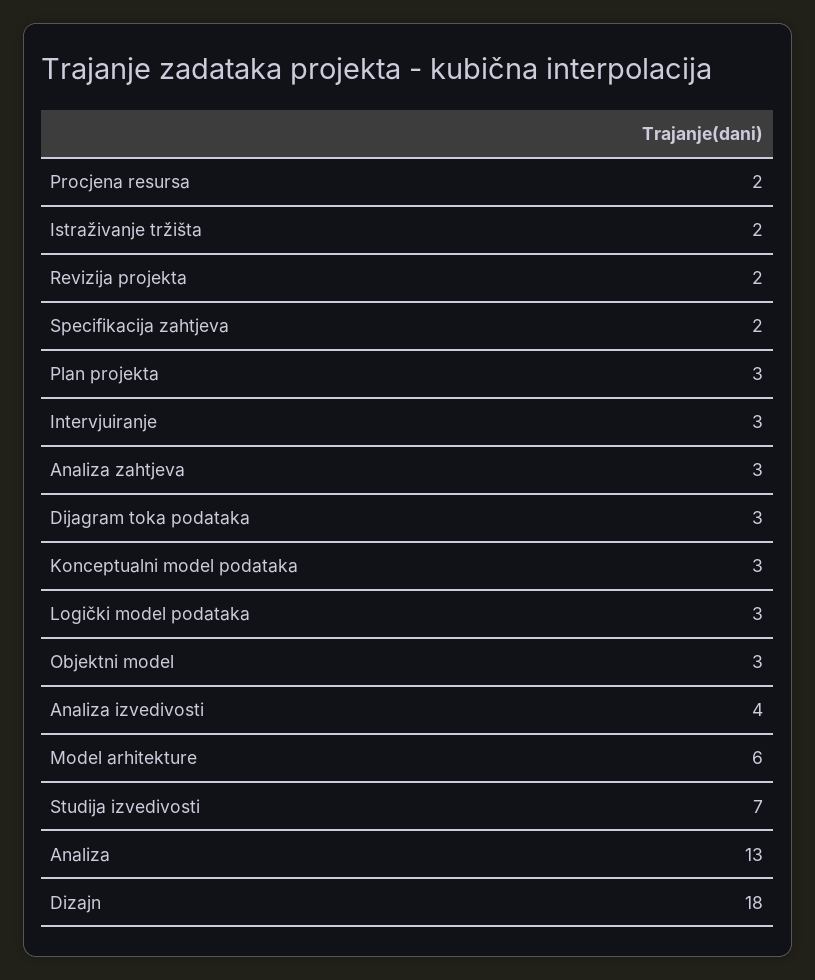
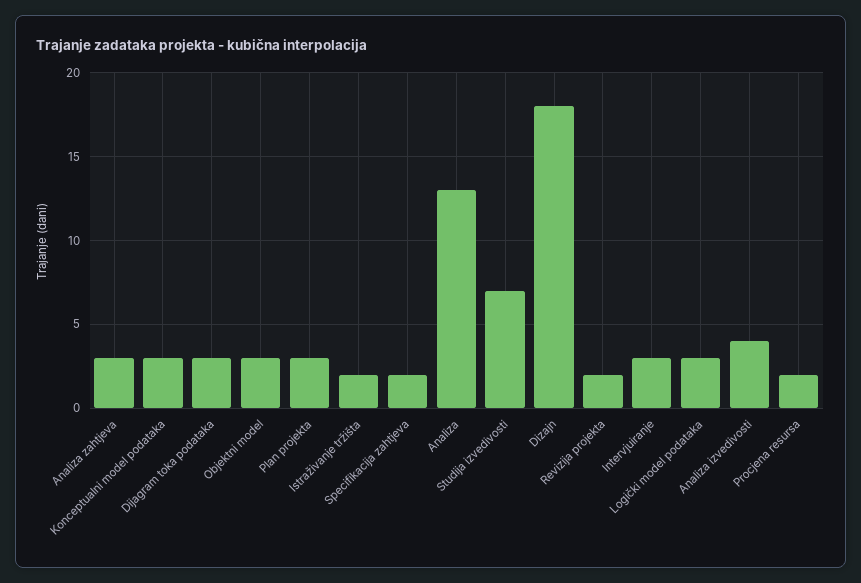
  {
    "Procjena resursa": 2,
    "Istraživanje tržišta": 2,
    "Revizija projekta": 2,
    "Specifikacija zahtjeva": 2,
    "Plan projekta": 3,
    "Intervjuiranje": 3,
    "Analiza zahtjeva": 3,
    "Dijagram toka podataka": 3,
    "Konceptualni model podataka": 3,
    "Logički model podataka": 3,
    "Objektni model": 3,
    "Analiza izvedivosti": 4,
-   "Model arhitekture": 6,
    "Studija izvedivosti": 7,
    "Analiza": 13,
    "Dizajn": 18
  }

